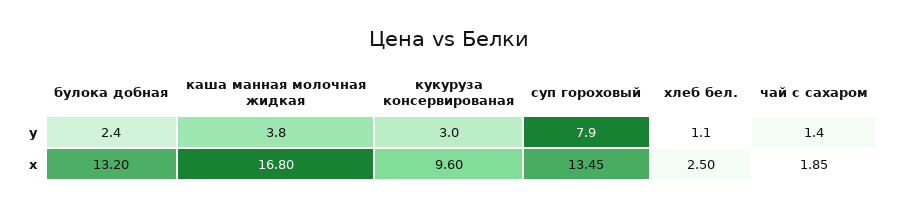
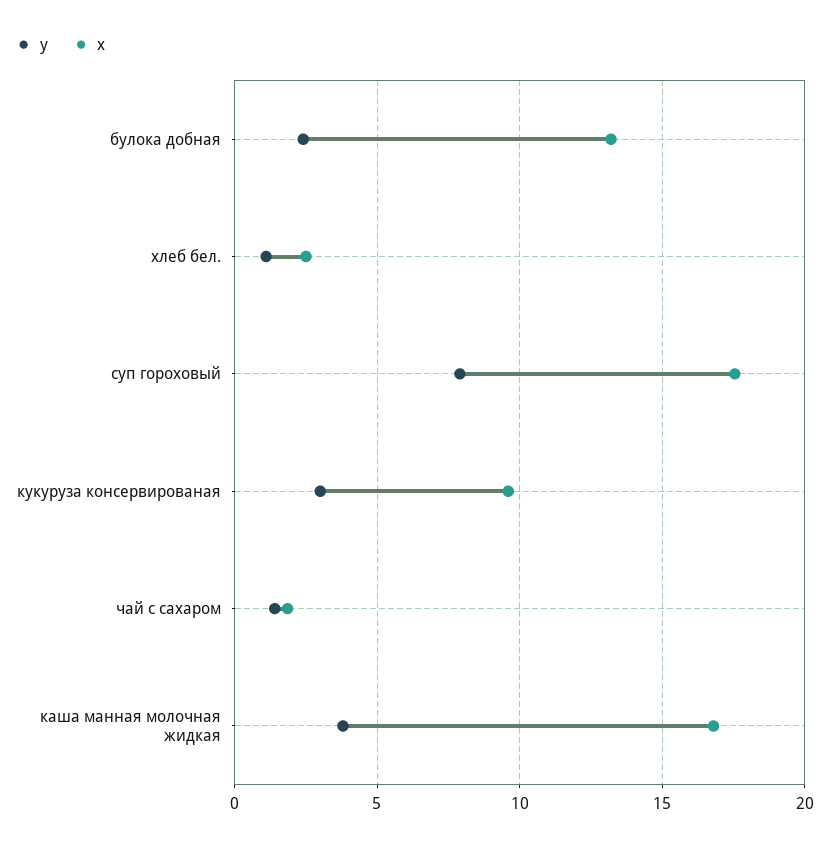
  {
    "y": {
      "булока добная": 2.4,
      "каша манная молочная жидкая": 3.8,
      "кукуруза консервированая": 3,
      "суп гороховый": 7.9,
      "хлеб бел.": 1.1,
      "чай с сахаром": 1.4
    },
    "x": {
      "булока добная": 13.2,
      "каша манная молочная жидкая": 16.8,
      "кукуруза консервированая": 9.6,
-     "суп гороховый": 13.45,
+     "суп гороховый": 17.5,
      "хлеб бел.": 2.5,
      "чай с сахаром": 1.85
    }
  }

